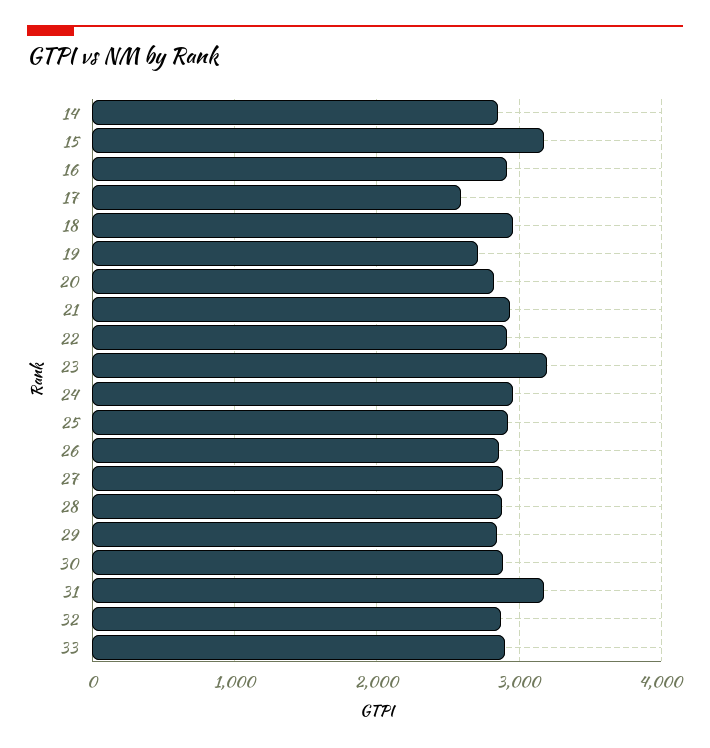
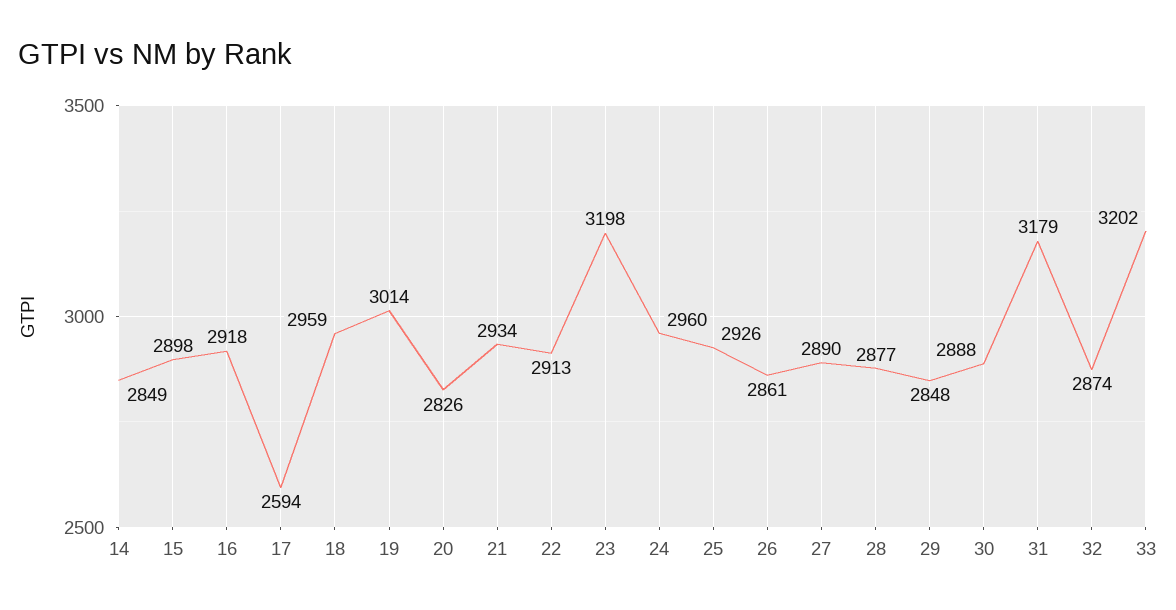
  {
    "14": 2849,
-   "15": 3200,
+   "15": 2898,
    "16": 2918,
    "17": 2594,
    "18": 2959,
-   "19": 2700,
+   "19": 3014,
    "20": 2826,
    "21": 2934,
    "22": 2913,
    "23": 3198,
    "24": 2960,
    "25": 2926,
    "26": 2861,
    "27": 2890,
    "28": 2877,
    "29": 2848,
    "30": 2888,
    "31": 3179,
    "32": 2874,
-   "33": 2900
+   "33": 3202
  }

